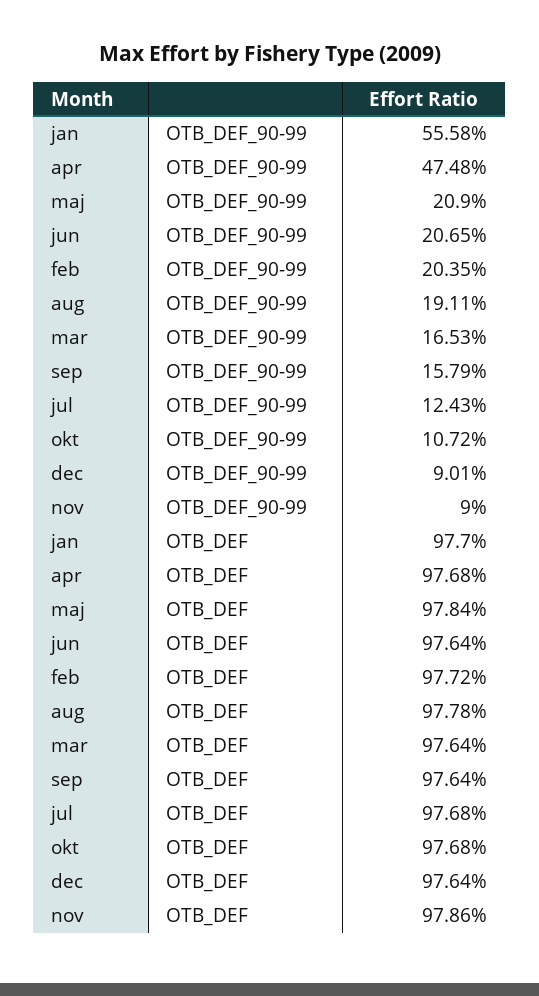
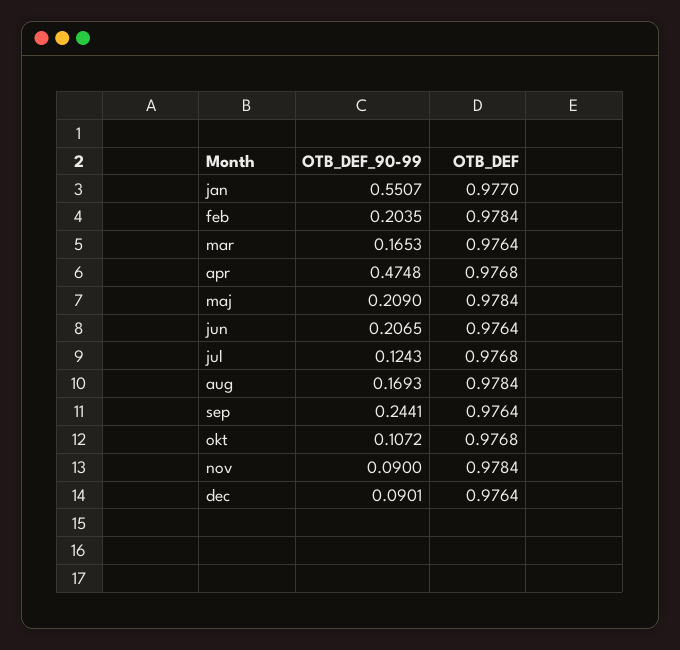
  {
    "jan": {
-     "OTB_DEF_90-99": 0.5558,
+     "OTB_DEF_90-99": 0.5507,
      "OTB_DEF": 0.977
    },
    "apr": {
      "OTB_DEF_90-99": 0.4748,
      "OTB_DEF": 0.9768
    },
    "maj": {
      "OTB_DEF_90-99": 0.209,
      "OTB_DEF": 0.9784
    },
    "jun": {
      "OTB_DEF_90-99": 0.2065,
      "OTB_DEF": 0.9764
    },
    "feb": {
      "OTB_DEF_90-99": 0.2035,
-     "OTB_DEF": 0.9772
+     "OTB_DEF": 0.9784
    },
    "aug": {
-     "OTB_DEF_90-99": 0.1911,
+     "OTB_DEF_90-99": 0.1693,
-     "OTB_DEF": 0.9778
+     "OTB_DEF": 0.9784
    },
    "mar": {
      "OTB_DEF_90-99": 0.1653,
      "OTB_DEF": 0.9764
    },
    "sep": {
-     "OTB_DEF_90-99": 0.1579,
+     "OTB_DEF_90-99": 0.2441,
      "OTB_DEF": 0.9764
    },
    "jul": {
      "OTB_DEF_90-99": 0.1243,
      "OTB_DEF": 0.9768
    },
    "okt": {
      "OTB_DEF_90-99": 0.1072,
      "OTB_DEF": 0.9768
    },
    "dec": {
      "OTB_DEF_90-99": 0.0901,
      "OTB_DEF": 0.9764
    },
    "nov": {
      "OTB_DEF_90-99": 0.09,
-     "OTB_DEF": 0.9786
+     "OTB_DEF": 0.9784
    }
  }

